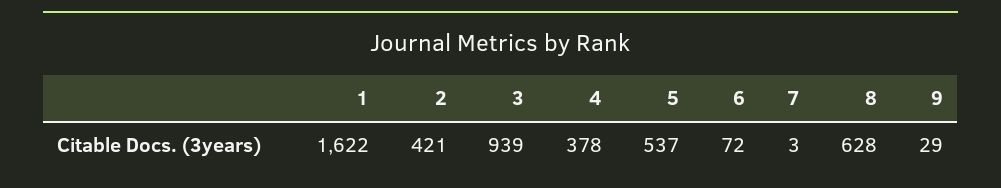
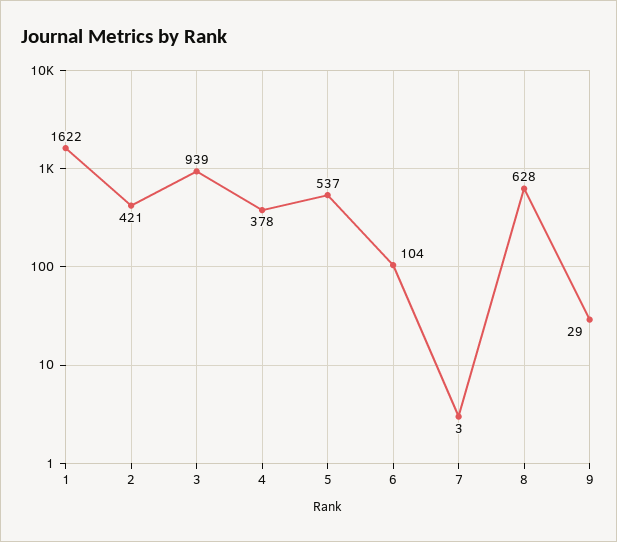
  {
    "1": 1622,
    "2": 421,
    "3": 939,
    "4": 378,
    "5": 537,
-   "6": 72,
+   "6": 104,
    "7": 3,
    "8": 628,
    "9": 29
  }

